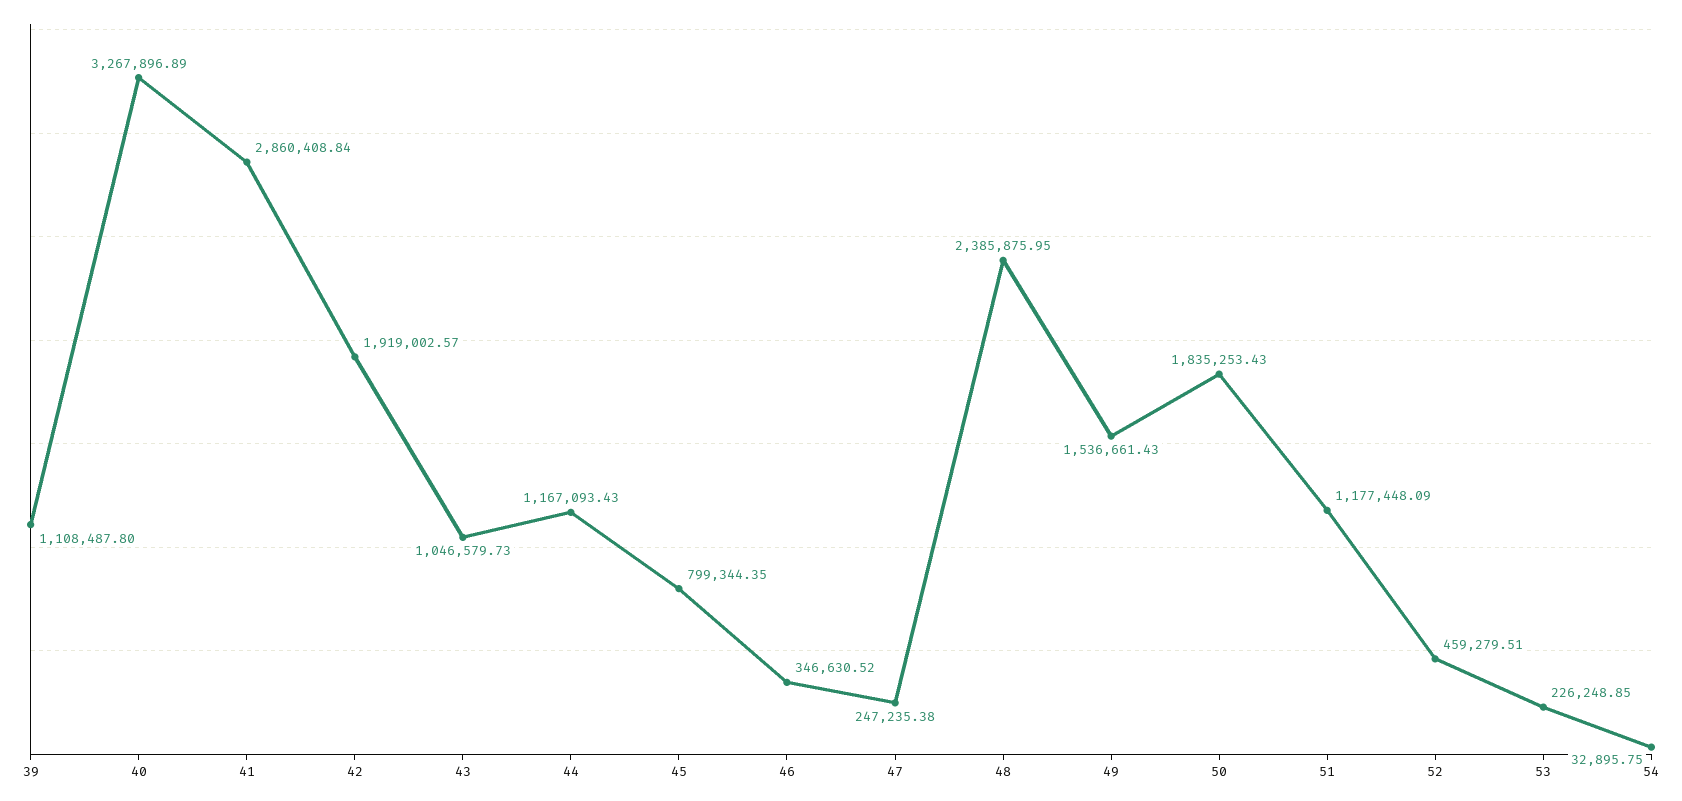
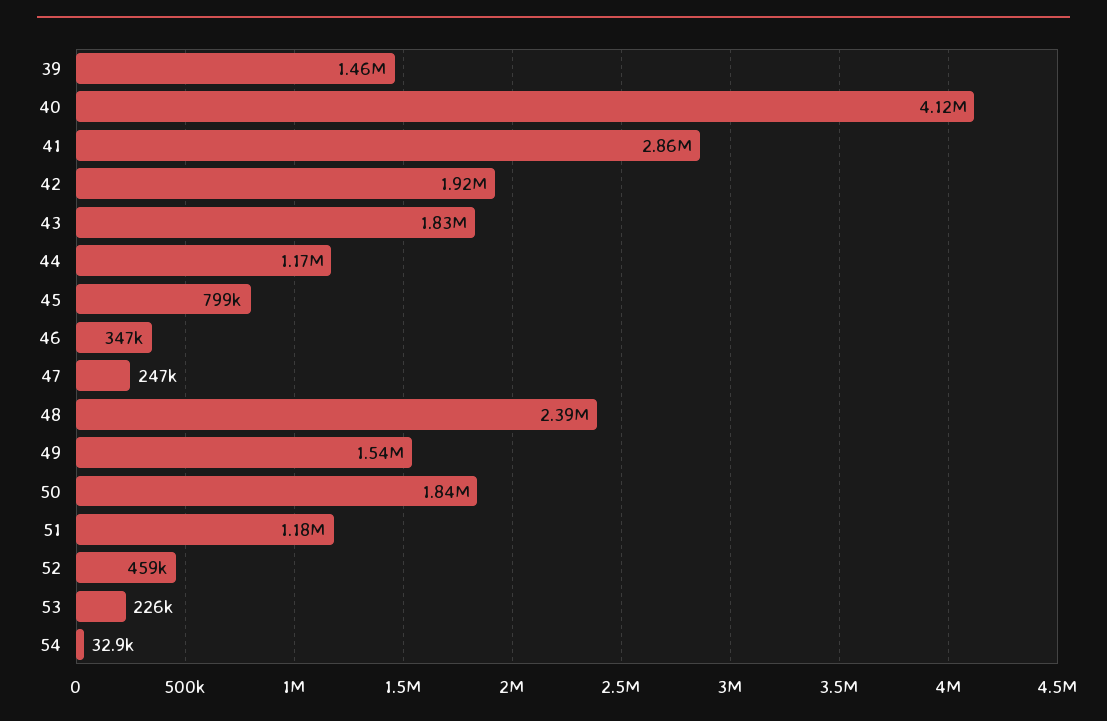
  {
-   "39": 1108487.8,
+   "39": 1460000,
-   "40": 3267896.89,
+   "40": 4120000,
    "41": 2860408.84,
    "42": 1919002.57,
-   "43": 1046579.73,
+   "43": 1830000,
    "44": 1167093.43,
    "45": 799344.35,
    "46": 346630.52,
    "47": 247235.38,
    "48": 2385875.95,
    "49": 1536661.43,
    "50": 1835253.43,
    "51": 1177448.09,
    "52": 459279.51,
    "53": 226248.85,
    "54": 32895.75
  }

